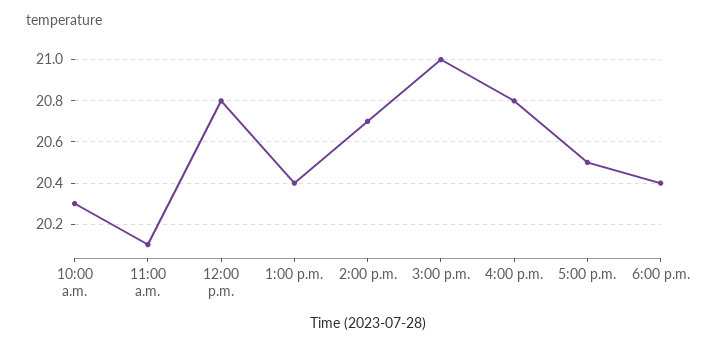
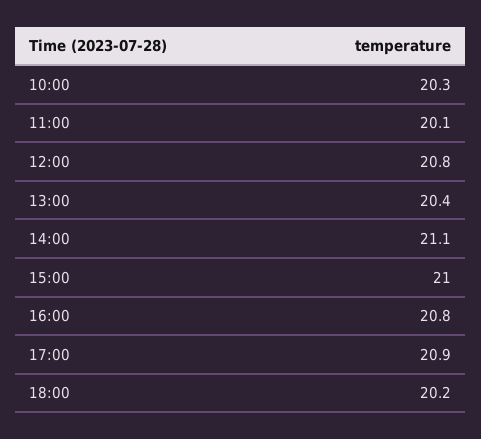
  {
    "10:00 a.m.": 20.3,
    "11:00 a.m.": 20.1,
    "12:00 p.m.": 20.8,
    "1:00 p.m.": 20.4,
-   "2:00 p.m.": 20.7,
+   "2:00 p.m.": 21.1,
    "3:00 p.m.": 21,
    "4:00 p.m.": 20.8,
-   "5:00 p.m.": 20.5,
+   "5:00 p.m.": 20.9,
-   "6:00 p.m.": 20.4
+   "6:00 p.m.": 20.2
  }

